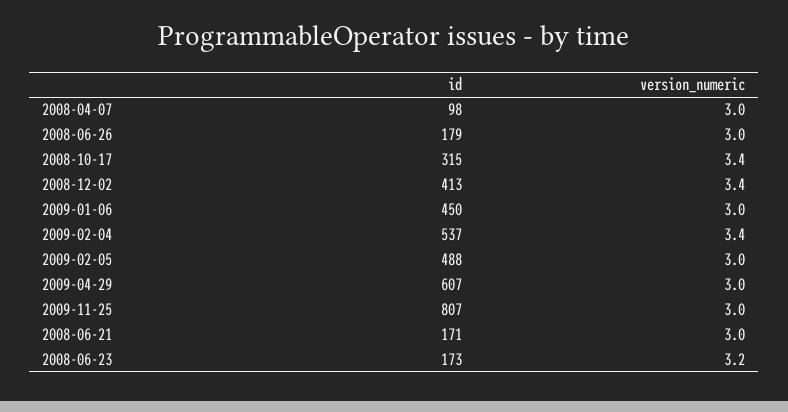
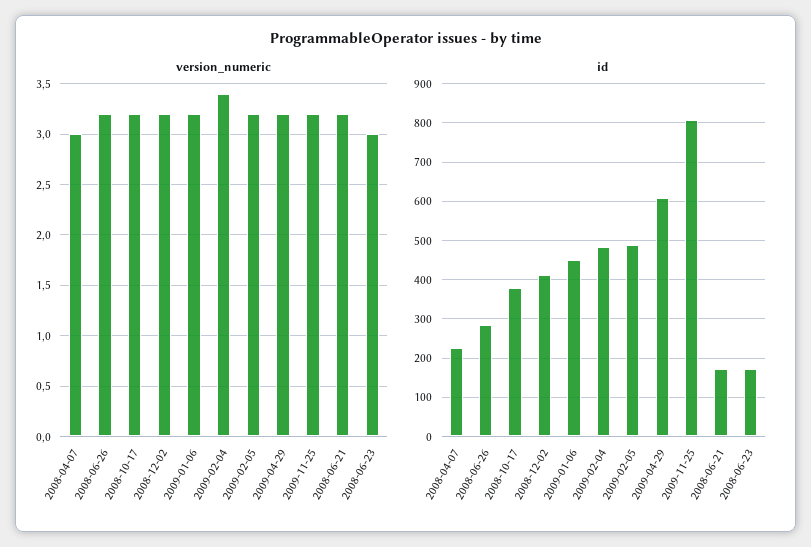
  {
    "id": {
-     "2008-04-07": 98,
+     "2008-04-07": 220,
-     "2008-06-26": 179,
+     "2008-06-26": 280,
-     "2008-10-17": 315,
+     "2008-10-17": 380,
      "2008-12-02": 413,
      "2009-01-06": 450,
-     "2009-02-04": 537,
+     "2009-02-04": 480,
      "2009-02-05": 488,
      "2009-04-29": 607,
      "2009-11-25": 807,
      "2008-06-21": 171,
      "2008-06-23": 173
    },
    "version_numeric": {
      "2008-04-07": 3,
-     "2008-06-26": 3,
+     "2008-06-26": 3.2,
-     "2008-10-17": 3.4,
+     "2008-10-17": 3.2,
-     "2008-12-02": 3.4,
+     "2008-12-02": 3.2,
-     "2009-01-06": 3,
+     "2009-01-06": 3.2,
      "2009-02-04": 3.4,
-     "2009-02-05": 3,
+     "2009-02-05": 3.2,
-     "2009-04-29": 3,
+     "2009-04-29": 3.2,
-     "2009-11-25": 3,
+     "2009-11-25": 3.2,
-     "2008-06-21": 3,
+     "2008-06-21": 3.2,
-     "2008-06-23": 3.2
+     "2008-06-23": 3
    }
  }

